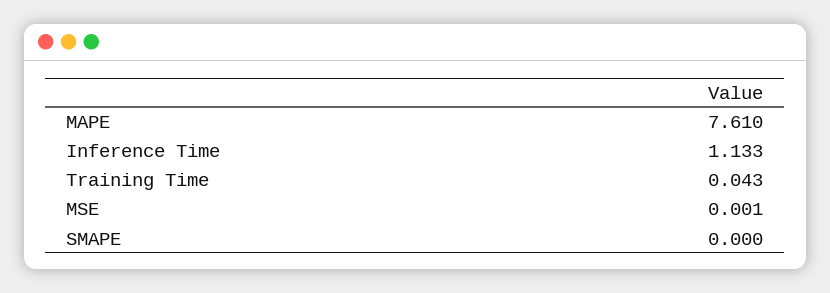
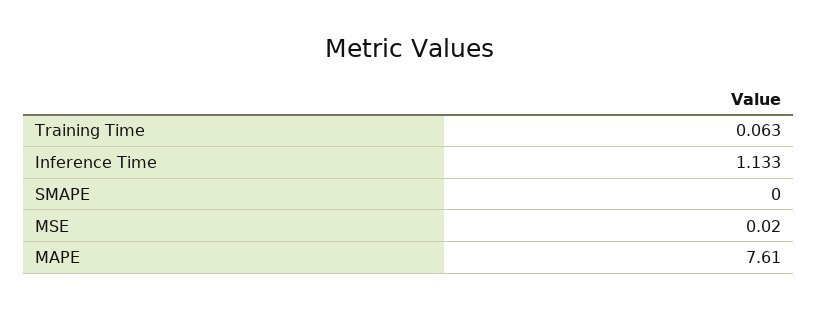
  {
    "MAPE": 7.61,
    "Inference Time": 1.133,
-   "Training Time": 0.043,
+   "Training Time": 0.063,
-   "MSE": 0.001,
+   "MSE": 0.02,
    "SMAPE": 0
  }

